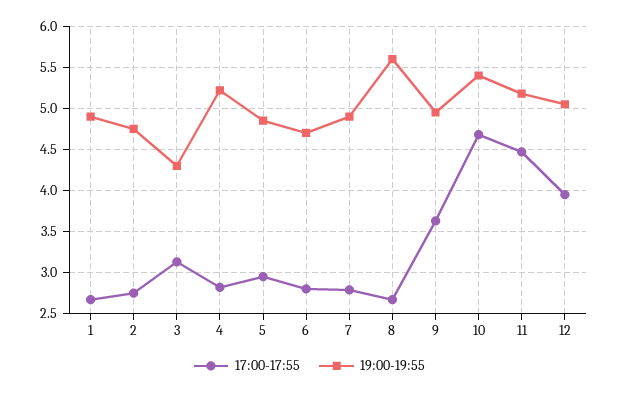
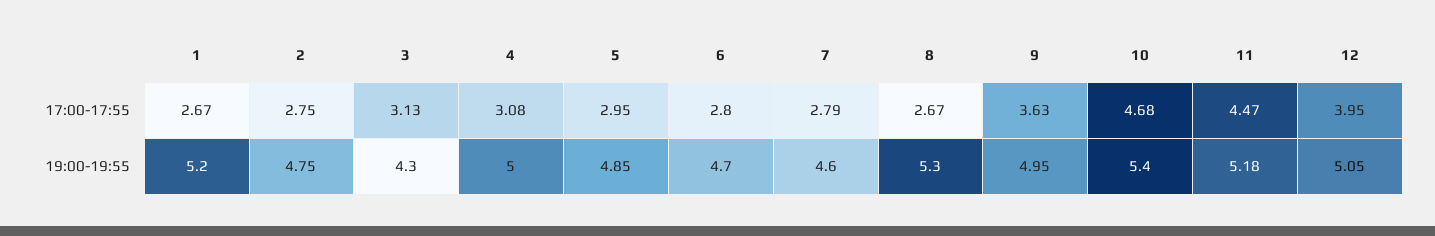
  {
    "17:00-17:55": {
      "1": 2.67,
      "2": 2.75,
      "3": 3.13,
-     "4": 2.8,
+     "4": 3.08,
      "5": 2.95,
      "6": 2.8,
      "7": 2.79,
      "8": 2.67,
      "9": 3.63,
      "10": 4.68,
      "11": 4.47,
      "12": 3.95
    },
    "19:00-19:55": {
-     "1": 4.9,
+     "1": 5.2,
      "2": 4.75,
      "3": 4.3,
-     "4": 5.2,
+     "4": 5,
      "5": 4.85,
      "6": 4.7,
-     "7": 4.9,
+     "7": 4.6,
-     "8": 5.6,
+     "8": 5.3,
      "9": 4.95,
      "10": 5.4,
      "11": 5.18,
      "12": 5.05
    }
  }

